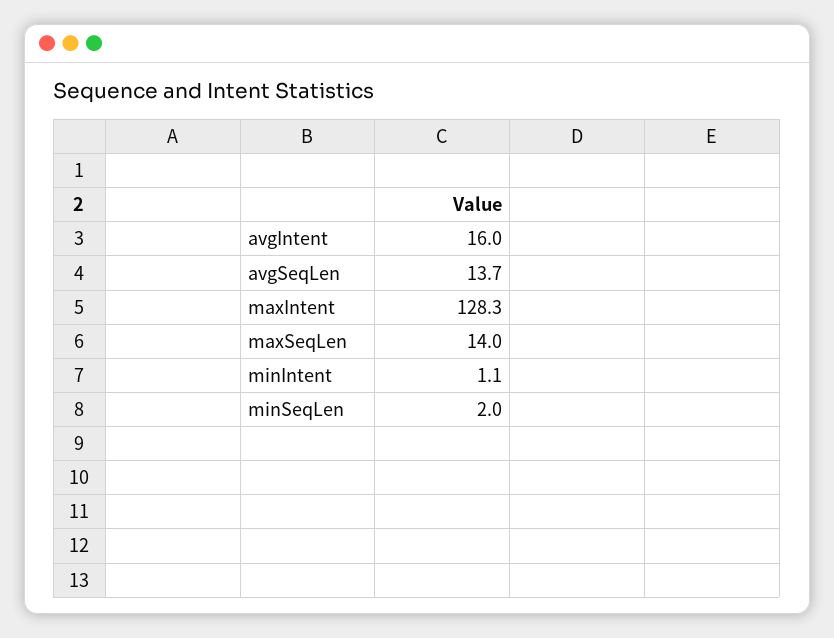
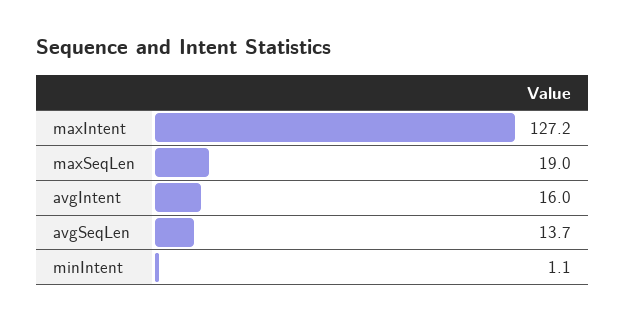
  {
    "avgIntent": 16,
    "avgSeqLen": 13.7,
-   "maxIntent": 128.3,
+   "maxIntent": 127.2,
-   "maxSeqLen": 14,
+   "maxSeqLen": 19,
-   "minIntent": 1.1,
+   "minIntent": 1.1
-   "minSeqLen": 2
  }

